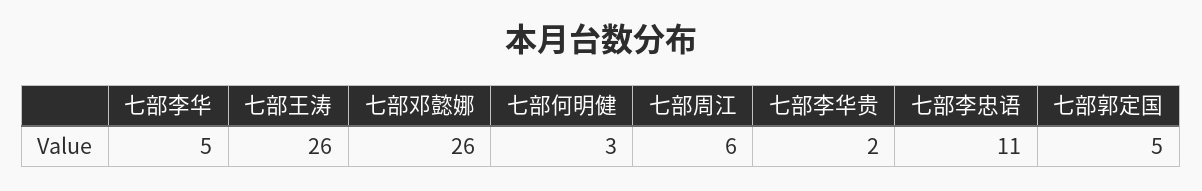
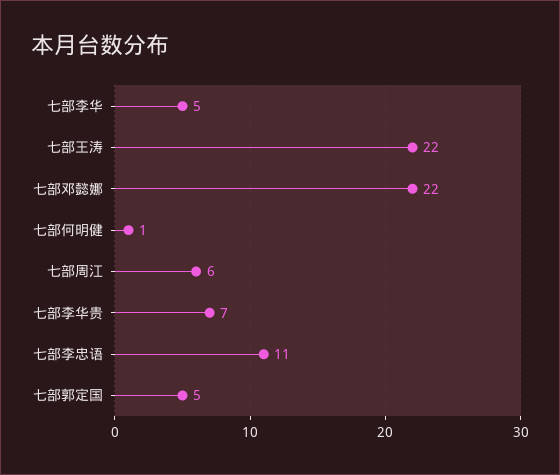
  {
    "七部李华": 5,
-   "七部王涛": 26,
+   "七部王涛": 22,
-   "七部邓懿娜": 26,
+   "七部邓懿娜": 22,
-   "七部何明健": 3,
+   "七部何明健": 1,
    "七部周江": 6,
-   "七部李华贵": 2,
+   "七部李华贵": 7,
    "七部李忠语": 11,
    "七部郭定国": 5
  }

